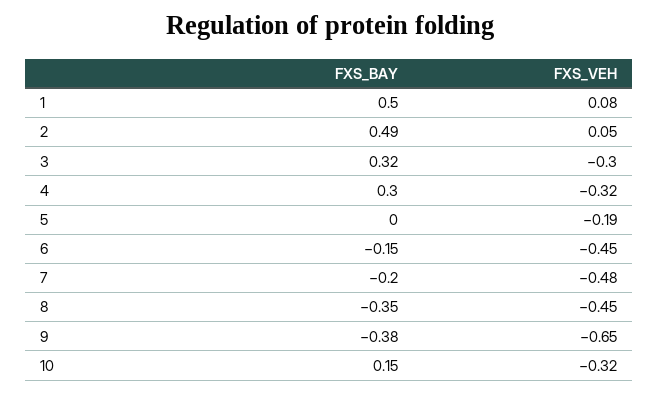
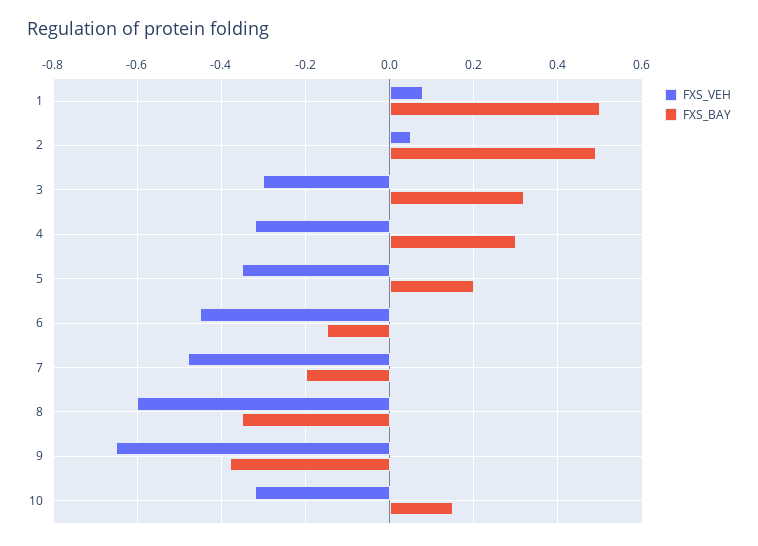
  {
    "FXS_BAY": {
      "1": 0.5,
      "2": 0.49,
      "3": 0.32,
      "4": 0.3,
-     "5": 0,
+     "5": 0.2,
      "6": -0.15,
      "7": -0.2,
      "8": -0.35,
      "9": -0.38,
      "10": 0.15
    },
    "FXS_VEH": {
      "1": 0.08,
      "2": 0.05,
      "3": -0.3,
      "4": -0.32,
-     "5": -0.19,
+     "5": -0.35,
      "6": -0.45,
      "7": -0.48,
-     "8": -0.45,
+     "8": -0.6,
      "9": -0.65,
      "10": -0.32
    }
  }

